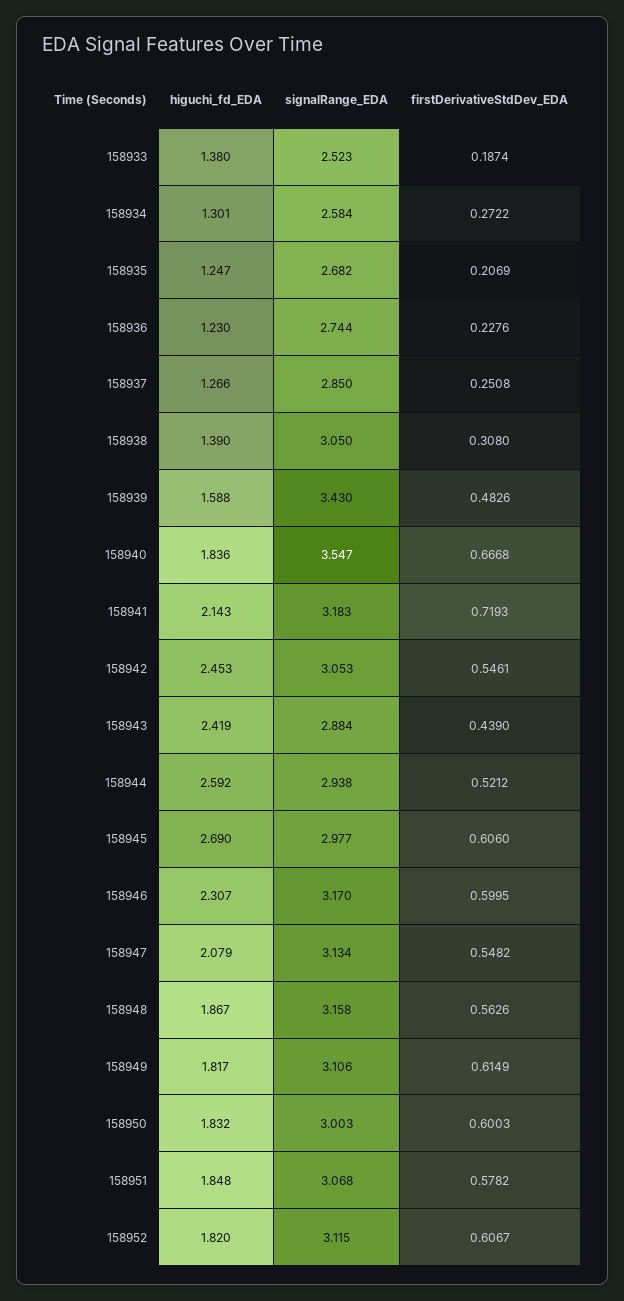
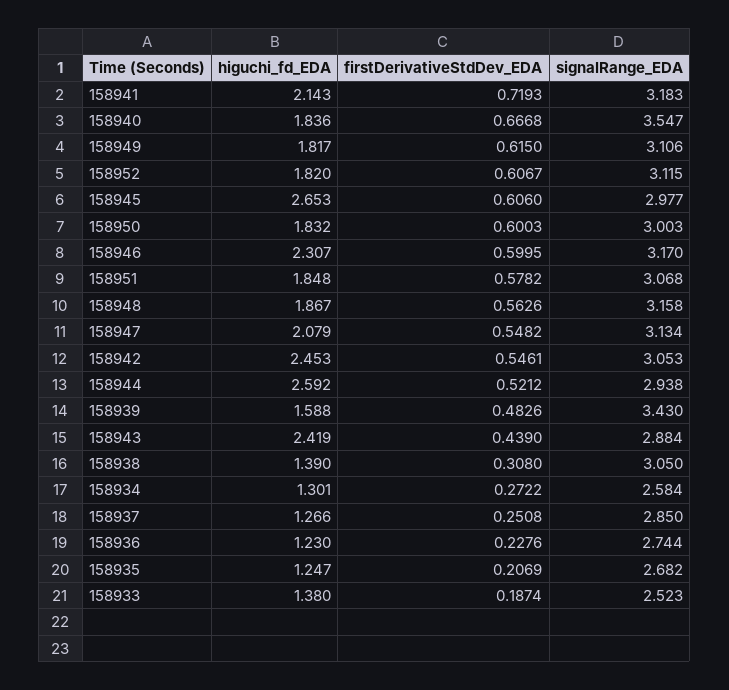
  {
    "higuchi_fd_EDA": {
      "158933": 1.38,
      "158934": 1.301,
      "158935": 1.247,
      "158936": 1.23,
      "158937": 1.266,
      "158938": 1.39,
      "158939": 1.588,
      "158940": 1.836,
      "158941": 2.143,
      "158942": 2.453,
      "158943": 2.419,
      "158944": 2.592,
-     "158945": 2.69,
+     "158945": 2.653,
      "158946": 2.307,
      "158947": 2.079,
      "158948": 1.867,
      "158949": 1.817,
      "158950": 1.832,
      "158951": 1.848,
      "158952": 1.82
    },
    "signalRange_EDA": {
      "158933": 2.523,
      "158934": 2.584,
      "158935": 2.682,
      "158936": 2.744,
      "158937": 2.85,
      "158938": 3.05,
      "158939": 3.43,
      "158940": 3.547,
      "158941": 3.183,
      "158942": 3.053,
      "158943": 2.884,
      "158944": 2.938,
      "158945": 2.977,
      "158946": 3.17,
      "158947": 3.134,
      "158948": 3.158,
      "158949": 3.106,
      "158950": 3.003,
      "158951": 3.068,
      "158952": 3.115
    },
    "firstDerivativeStdDev_EDA": {
      "158933": 0.1874,
      "158934": 0.2722,
      "158935": 0.2069,
      "158936": 0.2276,
      "158937": 0.2508,
      "158938": 0.308,
      "158939": 0.4826,
      "158940": 0.6668,
      "158941": 0.7193,
      "158942": 0.5461,
      "158943": 0.439,
      "158944": 0.5212,
      "158945": 0.606,
      "158946": 0.5995,
      "158947": 0.5482,
      "158948": 0.5626,
-     "158949": 0.6149,
+     "158949": 0.615,
      "158950": 0.6003,
      "158951": 0.5782,
      "158952": 0.6067
    }
  }

